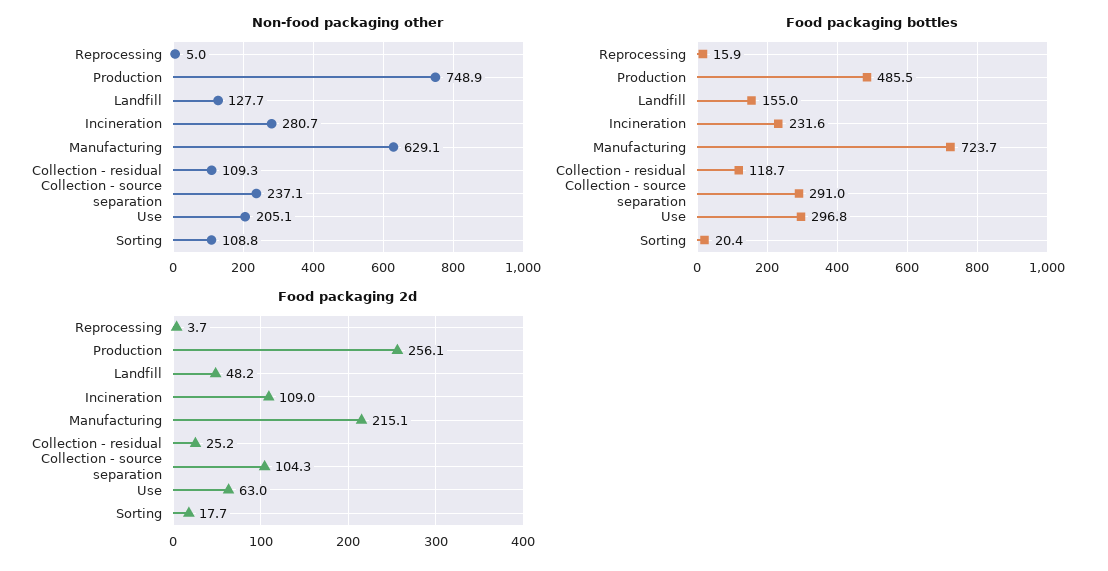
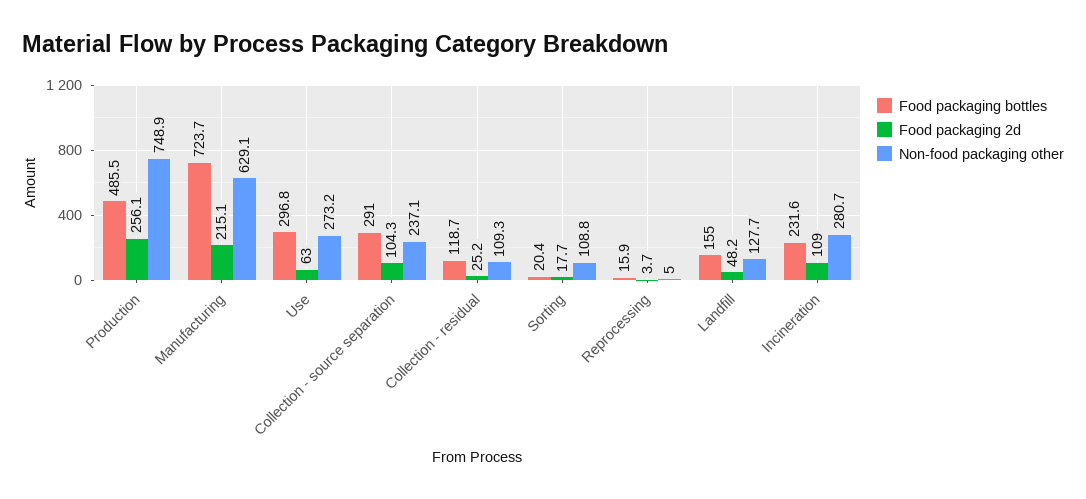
  {
    "Non-food packaging other": {
      "Reprocessing": 5,
      "Production": 748.9,
      "Landfill": 127.7,
      "Incineration": 280.7,
      "Manufacturing": 629.1,
      "Collection - residual": 109.3,
      "Collection - source separation": 237.1,
-     "Use": 205.1,
+     "Use": 273.2,
      "Sorting": 108.8
    },
    "Food packaging bottles": {
      "Reprocessing": 15.9,
      "Production": 485.5,
      "Landfill": 155,
      "Incineration": 231.6,
      "Manufacturing": 723.7,
      "Collection - residual": 118.7,
      "Collection - source separation": 291,
      "Use": 296.8,
      "Sorting": 20.4
    },
    "Food packaging 2d": {
      "Reprocessing": 3.7,
      "Production": 256.1,
      "Landfill": 48.2,
      "Incineration": 109,
      "Manufacturing": 215.1,
      "Collection - residual": 25.2,
      "Collection - source separation": 104.3,
      "Use": 63,
      "Sorting": 17.7
    }
  }

